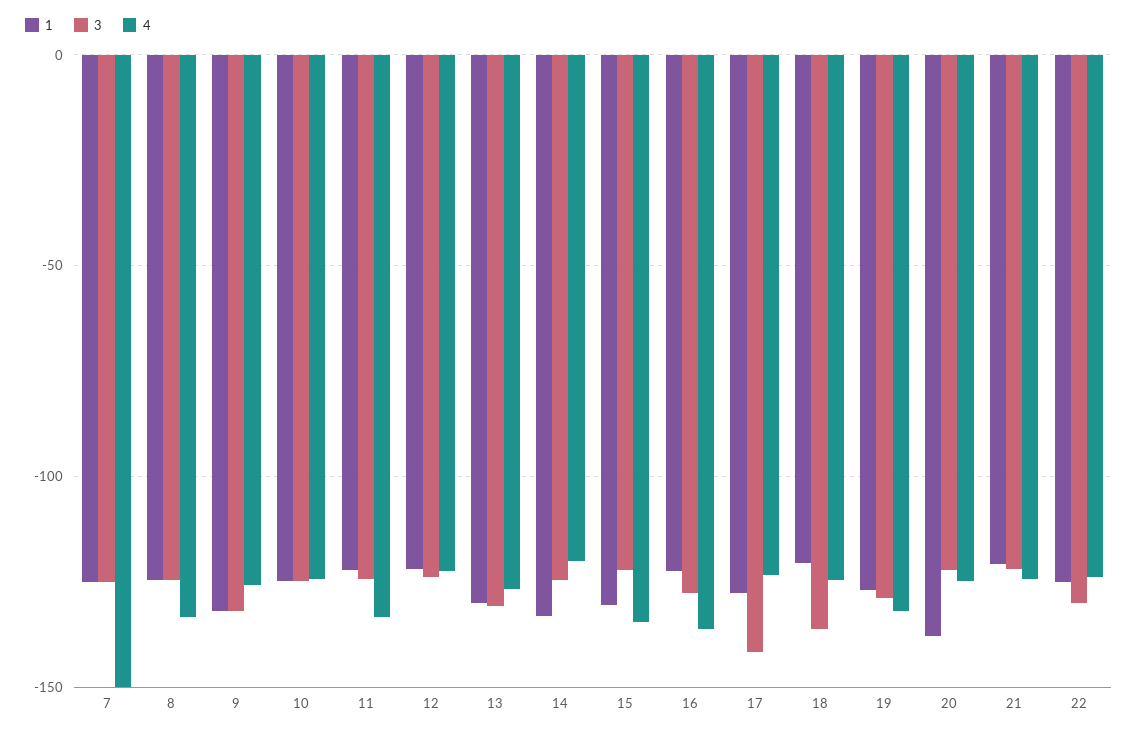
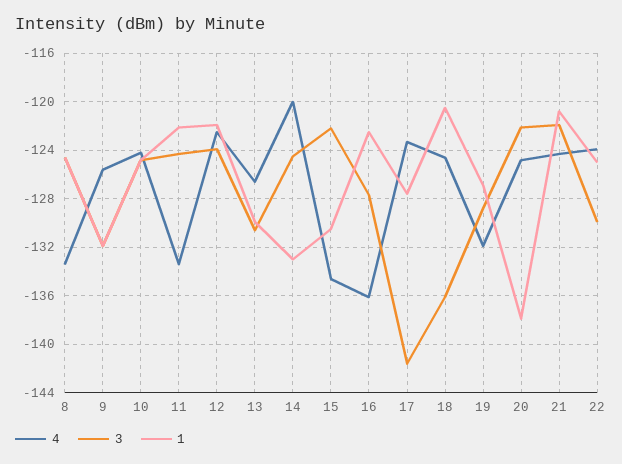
  {
    "1": {
-     "7": -125,
      "8": -124.5,
      "9": -132,
      "10": -125,
      "11": -122,
      "12": -122,
      "13": -130,
      "14": -133,
      "15": -130.5,
      "16": -122.5,
      "17": -127.5,
      "18": -120.5,
      "19": -127,
      "20": -138,
      "21": -121,
      "22": -125
    },
    "3": {
-     "7": -125,
      "8": -124.5,
      "9": -132,
      "10": -125,
      "11": -124.5,
      "12": -124,
      "13": -130.5,
      "14": -124.5,
      "15": -122,
      "16": -127.5,
      "17": -141.5,
      "18": -136,
      "19": -129,
      "20": -122,
      "21": -122,
      "22": -130
    },
    "4": {
-     "7": -150,
      "8": -133.5,
      "9": -125.5,
      "10": -124,
      "11": -133.5,
      "12": -122.5,
      "13": -126.5,
      "14": -120,
      "15": -134.5,
      "16": -136,
      "17": -123.5,
      "18": -124.5,
      "19": -132,
      "20": -125,
      "21": -124.5,
      "22": -124
    }
  }

